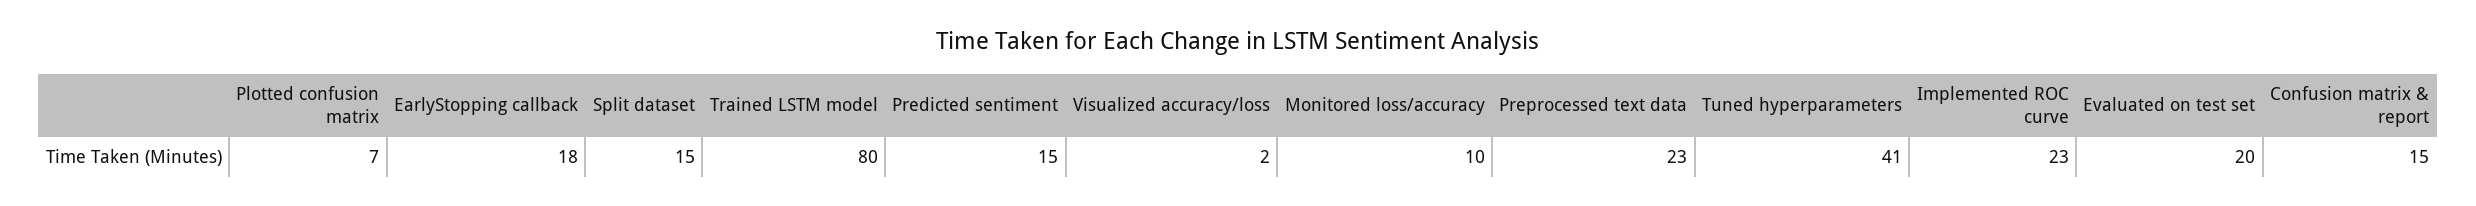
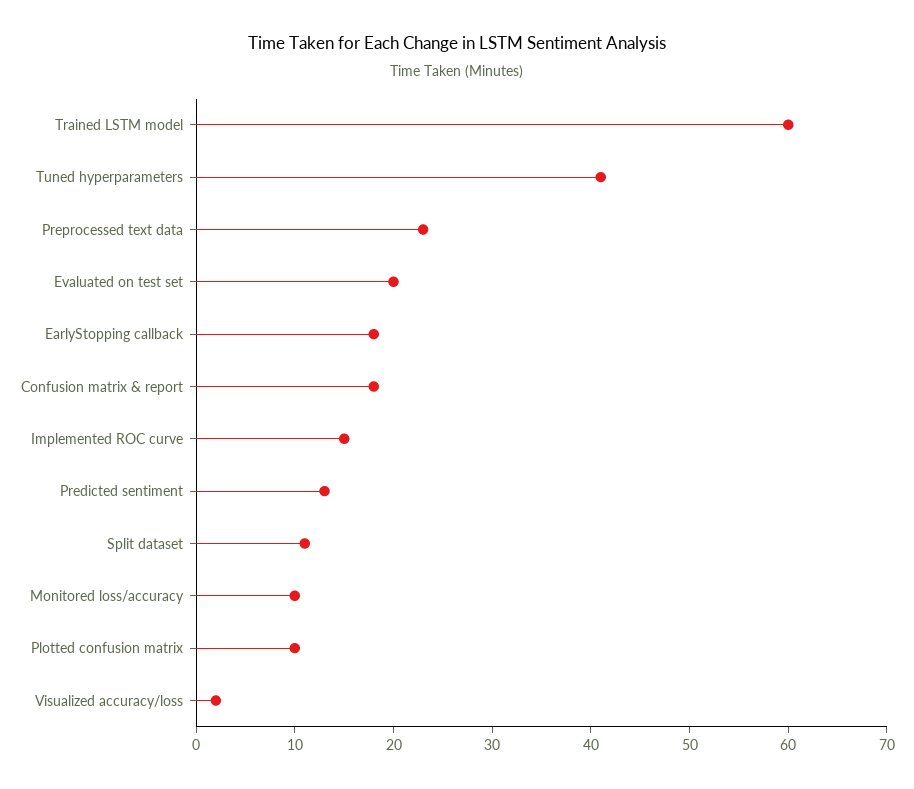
  {
-   "Plotted confusion matrix": 7,
+   "Plotted confusion matrix": 10,
    "EarlyStopping callback": 18,
-   "Split dataset": 15,
+   "Split dataset": 11,
-   "Trained LSTM model": 80,
+   "Trained LSTM model": 60,
-   "Predicted sentiment": 15,
+   "Predicted sentiment": 13,
    "Visualized accuracy/loss": 2,
    "Monitored loss/accuracy": 10,
    "Preprocessed text data": 23,
    "Tuned hyperparameters": 41,
-   "Implemented ROC curve": 23,
+   "Implemented ROC curve": 15,
    "Evaluated on test set": 20,
-   "Confusion matrix & report": 15
+   "Confusion matrix & report": 18
  }

